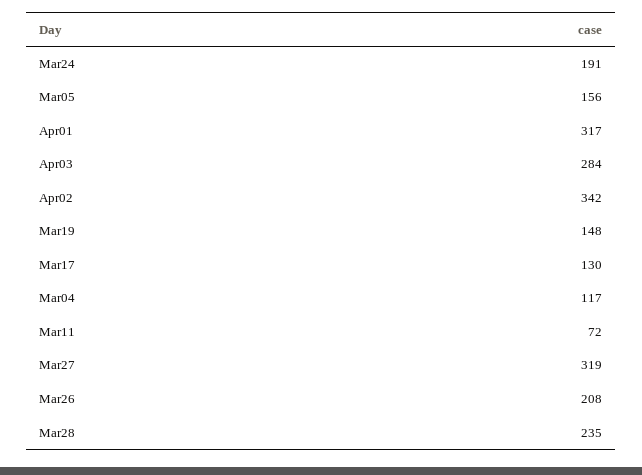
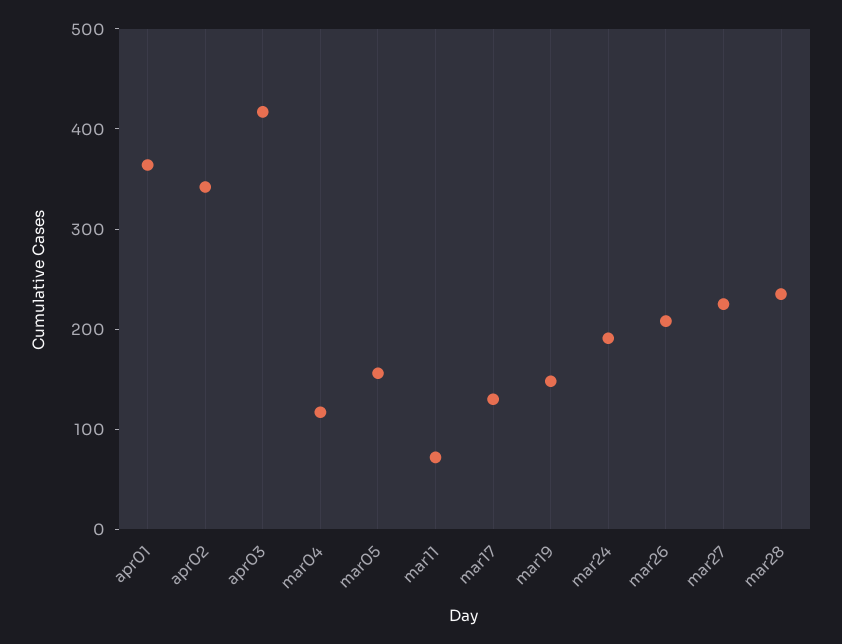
  {
    "Mar24": 191,
    "Mar05": 156,
-   "Apr01": 317,
+   "Apr01": 360,
-   "Apr03": 284,
+   "Apr03": 420,
    "Apr02": 342,
    "Mar19": 148,
    "Mar17": 130,
    "Mar04": 117,
    "Mar11": 72,
-   "Mar27": 319,
+   "Mar27": 220,
    "Mar26": 208,
    "Mar28": 235
  }

